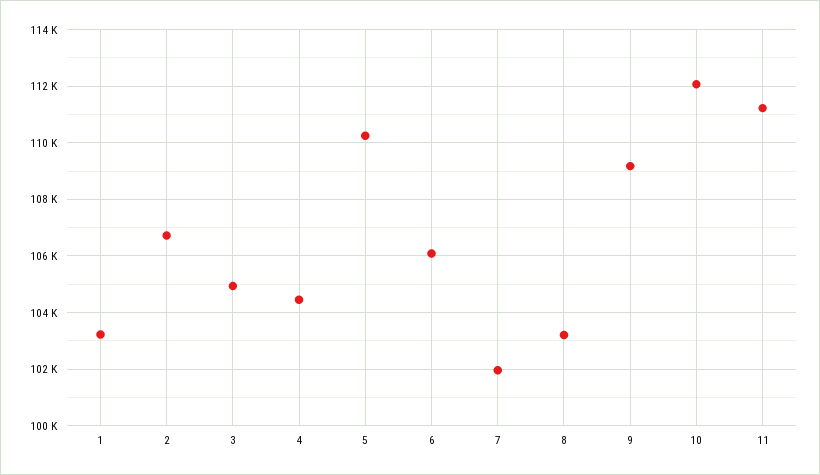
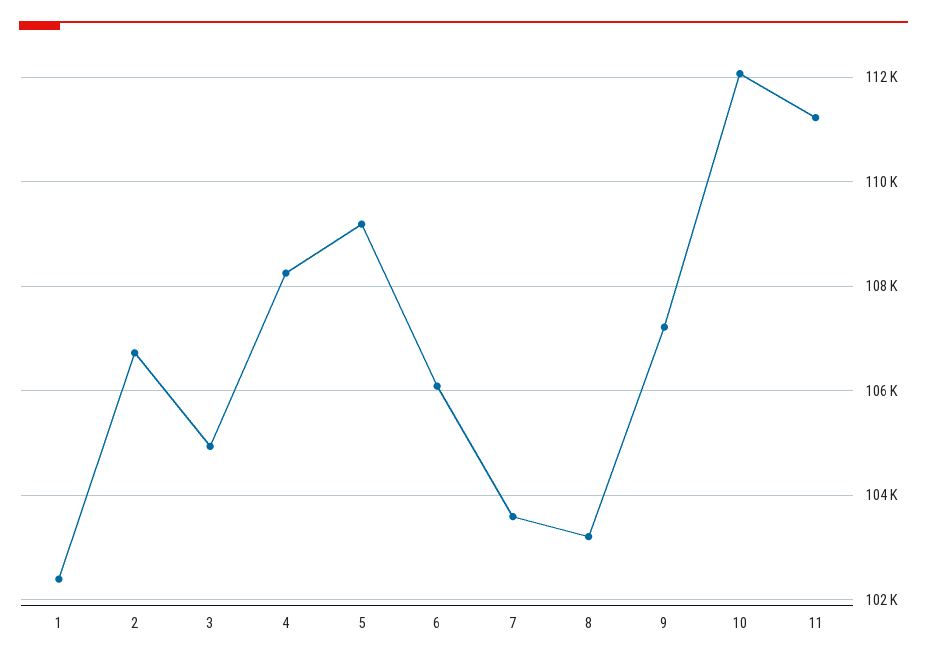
  {
-   "1": 103250,
+   "1": 102400,
    "2": 106800,
    "3": 105000,
-   "4": 104500,
+   "4": 108200,
-   "5": 110250,
+   "5": 109200,
    "6": 106000,
-   "7": 102000,
+   "7": 103600,
    "8": 103200,
-   "9": 109250,
+   "9": 107200,
    "10": 112000,
    "11": 111200
  }

